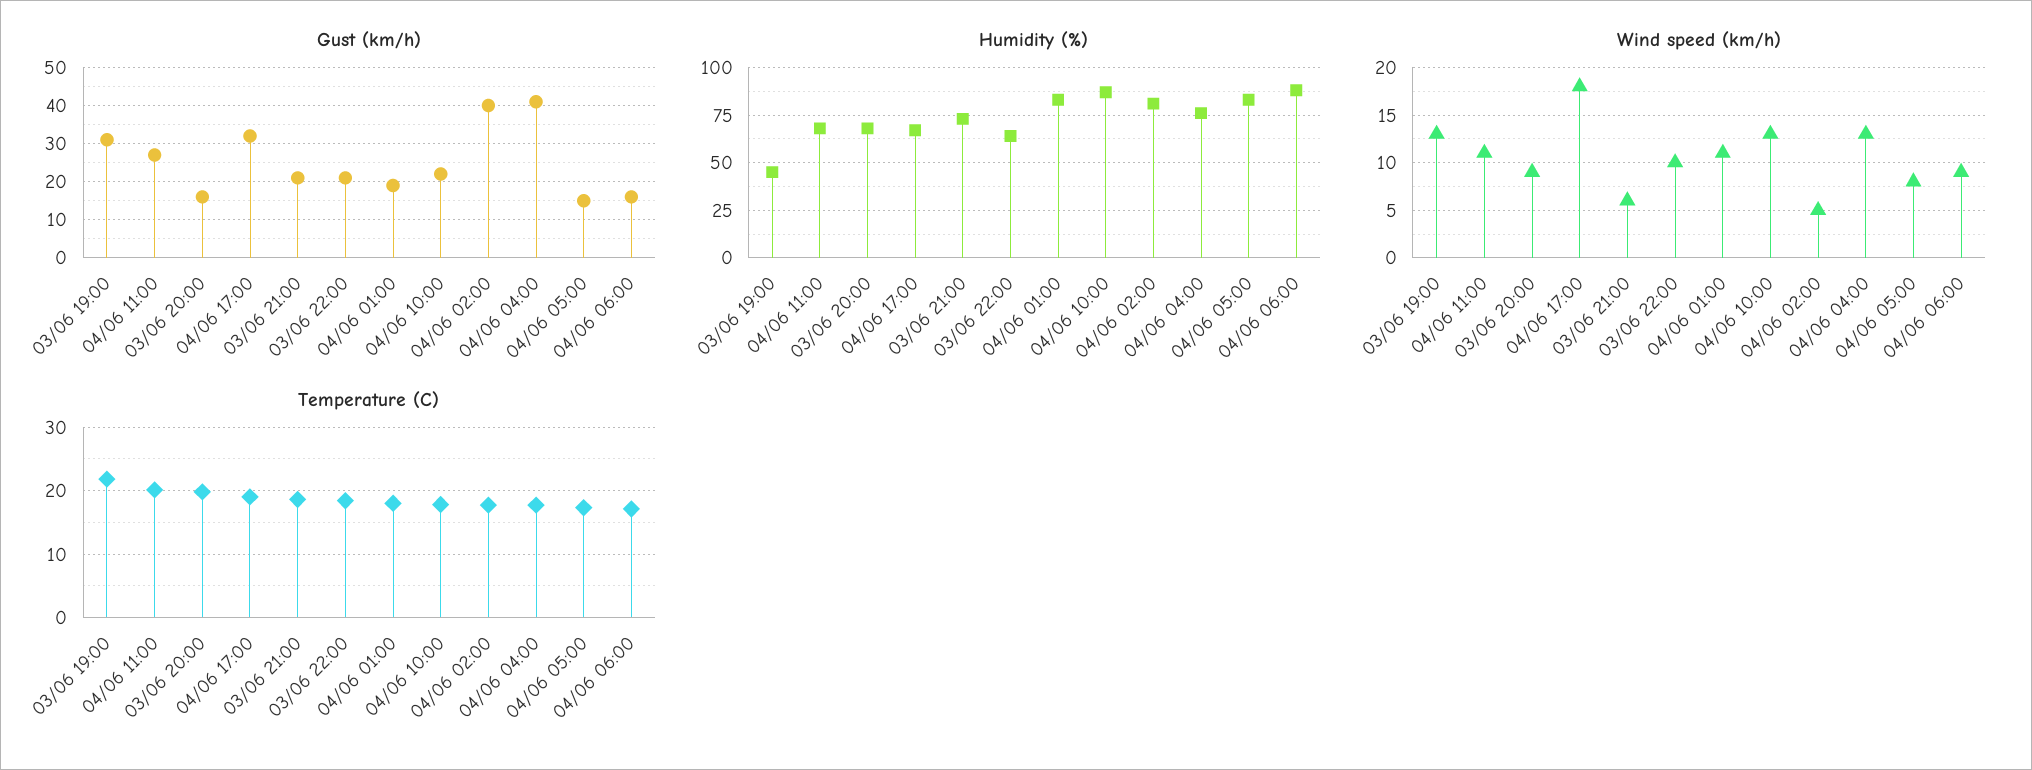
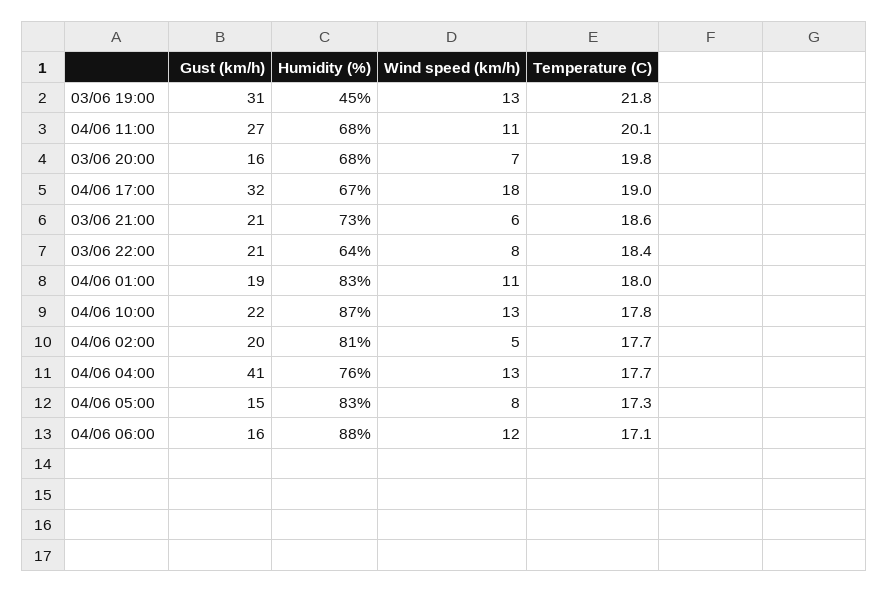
  {
    "Gust (km/h)": {
      "03/06 19:00": 31,
      "04/06 11:00": 27,
      "03/06 20:00": 16,
      "04/06 17:00": 32,
      "03/06 21:00": 21,
      "03/06 22:00": 21,
      "04/06 01:00": 19,
      "04/06 10:00": 22,
-     "04/06 02:00": 40,
+     "04/06 02:00": 20,
      "04/06 04:00": 41,
      "04/06 05:00": 15,
      "04/06 06:00": 16
    },
    "Humidity (%)": {
      "03/06 19:00": 45,
      "04/06 11:00": 68,
      "03/06 20:00": 68,
      "04/06 17:00": 67,
      "03/06 21:00": 73,
      "03/06 22:00": 64,
      "04/06 01:00": 83,
      "04/06 10:00": 87,
      "04/06 02:00": 81,
      "04/06 04:00": 76,
      "04/06 05:00": 83,
      "04/06 06:00": 88
    },
    "Wind speed (km/h)": {
      "03/06 19:00": 13,
      "04/06 11:00": 11,
-     "03/06 20:00": 9,
+     "03/06 20:00": 7,
      "04/06 17:00": 18,
      "03/06 21:00": 6,
-     "03/06 22:00": 10,
+     "03/06 22:00": 8,
      "04/06 01:00": 11,
      "04/06 10:00": 13,
      "04/06 02:00": 5,
      "04/06 04:00": 13,
      "04/06 05:00": 8,
-     "04/06 06:00": 9
+     "04/06 06:00": 12
    },
    "Temperature (C)": {
      "03/06 19:00": 21.8,
      "04/06 11:00": 20.1,
      "03/06 20:00": 19.8,
      "04/06 17:00": 19,
      "03/06 21:00": 18.6,
      "03/06 22:00": 18.4,
      "04/06 01:00": 18,
      "04/06 10:00": 17.8,
      "04/06 02:00": 17.7,
      "04/06 04:00": 17.7,
      "04/06 05:00": 17.3,
      "04/06 06:00": 17.1
    }
  }

